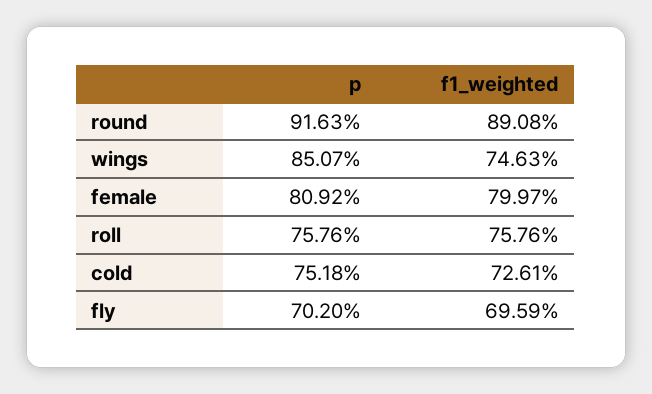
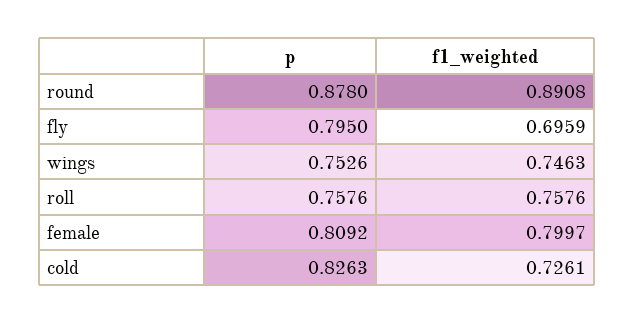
  {
    "p": {
-     "round": 0.9163,
+     "round": 0.878,
-     "wings": 0.8507,
+     "wings": 0.7526,
      "female": 0.8092,
      "roll": 0.7576,
-     "cold": 0.7518,
+     "cold": 0.8263,
-     "fly": 0.702
+     "fly": 0.795
    },
    "f1_weighted": {
      "round": 0.8908,
      "wings": 0.7463,
      "female": 0.7997,
      "roll": 0.7576,
      "cold": 0.7261,
      "fly": 0.6959
    }
  }

